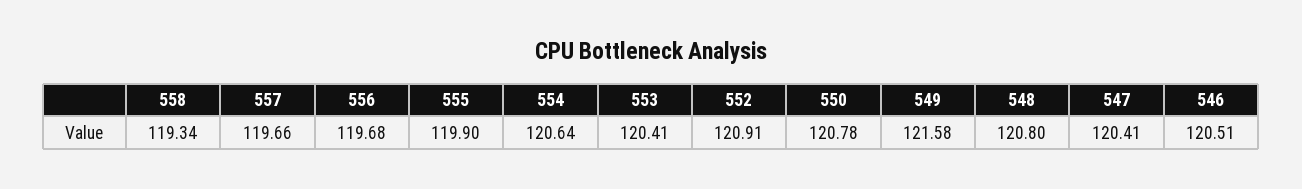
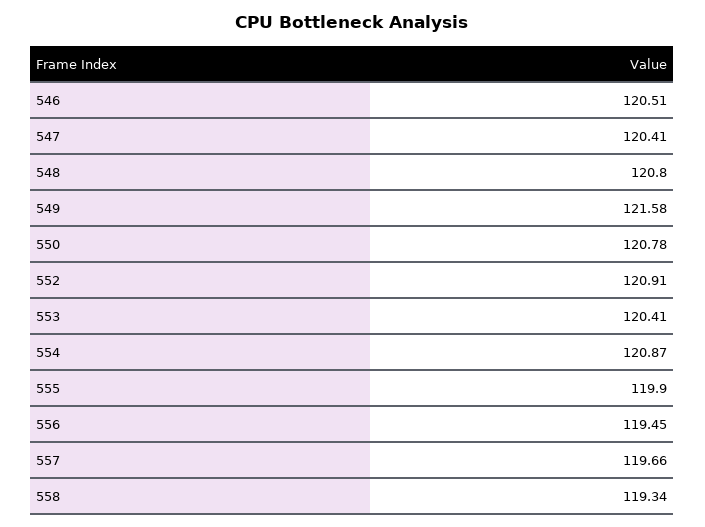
  {
    "558": 119.34,
    "557": 119.66,
-   "556": 119.68,
+   "556": 119.45,
    "555": 119.9,
-   "554": 120.64,
+   "554": 120.87,
    "553": 120.41,
    "552": 120.91,
    "550": 120.78,
    "549": 121.58,
    "548": 120.8,
    "547": 120.41,
    "546": 120.51
  }

